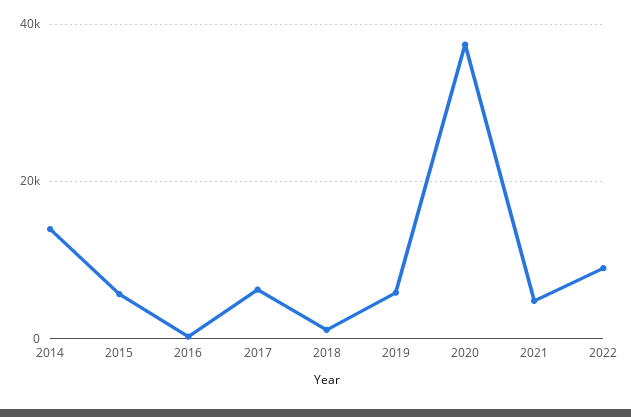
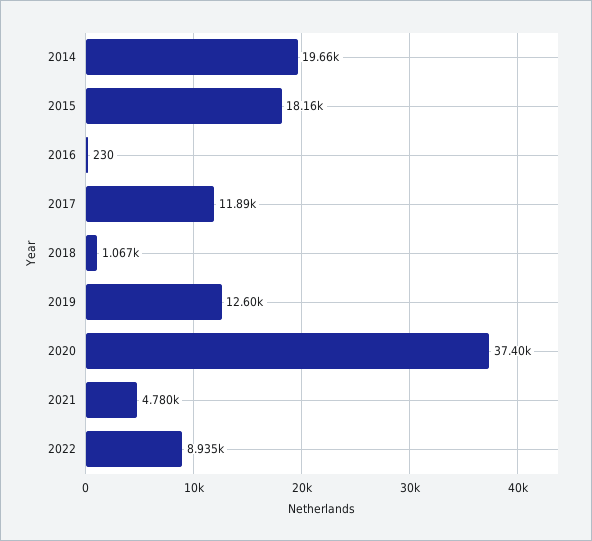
  {
-   "2014": 14000,
+   "2014": 19660,
-   "2015": 6000,
+   "2015": 18160,
    "2016": 230,
-   "2017": 6000,
+   "2017": 11890,
    "2018": 1067,
-   "2019": 6000,
+   "2019": 12600,
    "2020": 37400,
    "2021": 4780,
    "2022": 8935
  }

